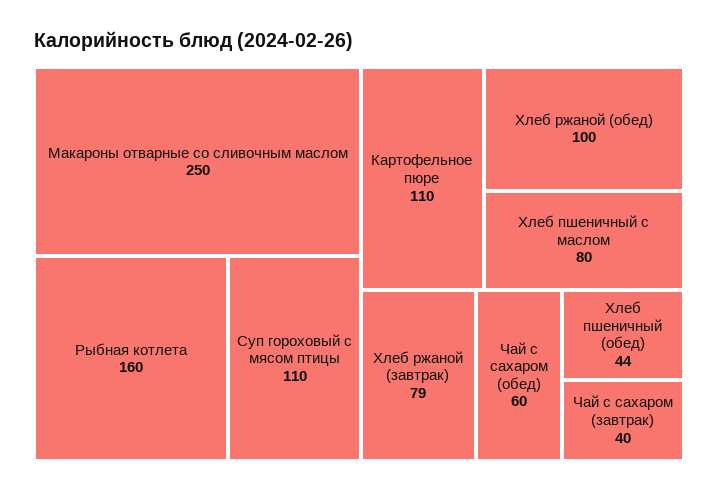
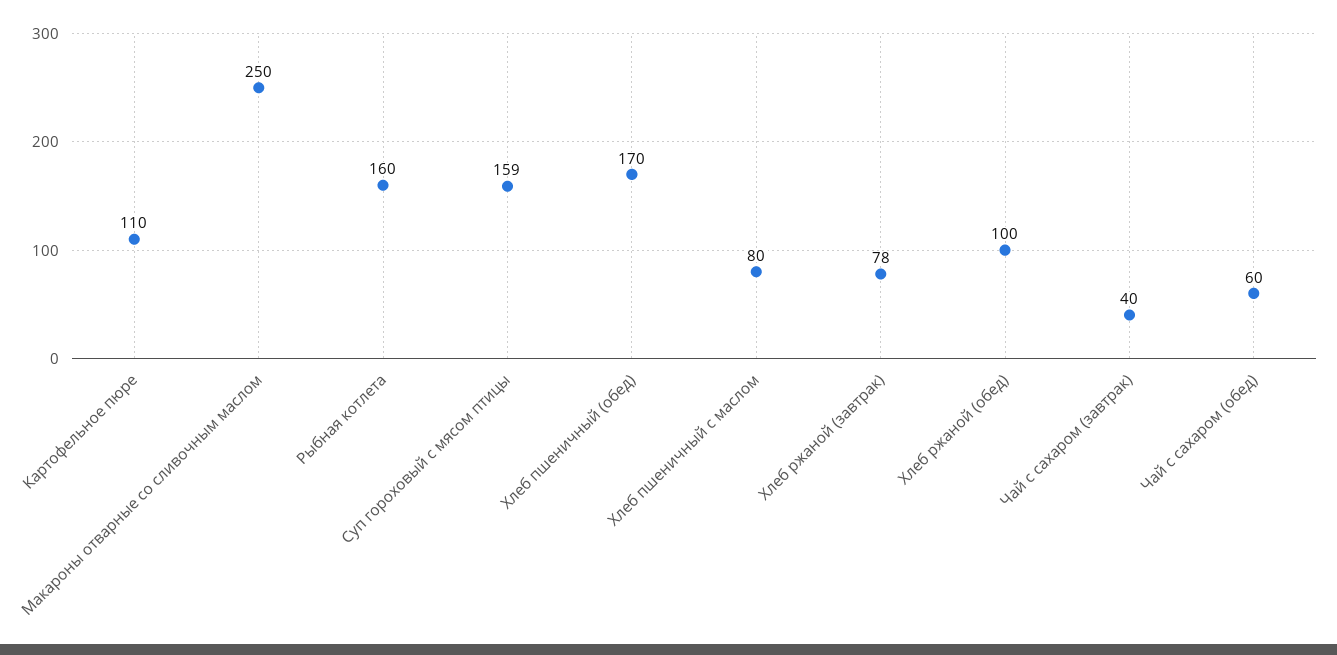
  {
    "Макароны отварные со сливочным маслом": 250,
    "Рыбная котлета": 160,
-   "Суп гороховый с мясом птицы": 110,
+   "Суп гороховый с мясом птицы": 159,
    "Картофельное пюре": 110,
    "Хлеб ржаной (обед)": 100,
    "Хлеб пшеничный с маслом": 80,
-   "Хлеб ржаной (завтрак)": 79,
+   "Хлеб ржаной (завтрак)": 78,
    "Чай с сахаром (обед)": 60,
-   "Хлеб пшеничный (обед)": 44,
+   "Хлеб пшеничный (обед)": 170,
    "Чай с сахаром (завтрак)": 40
  }

